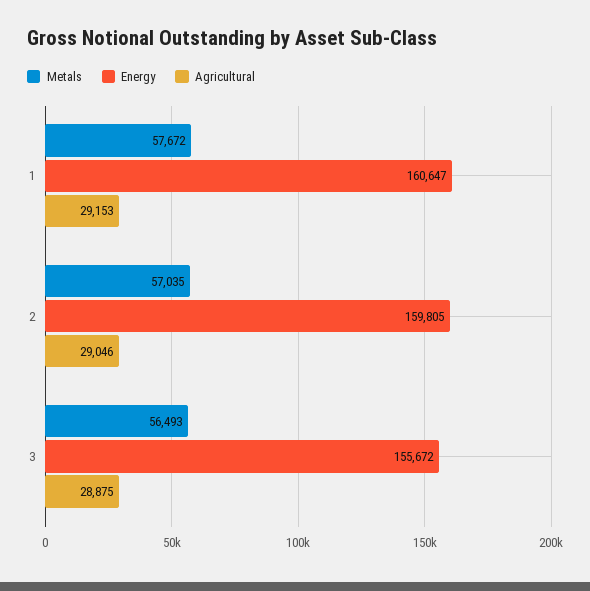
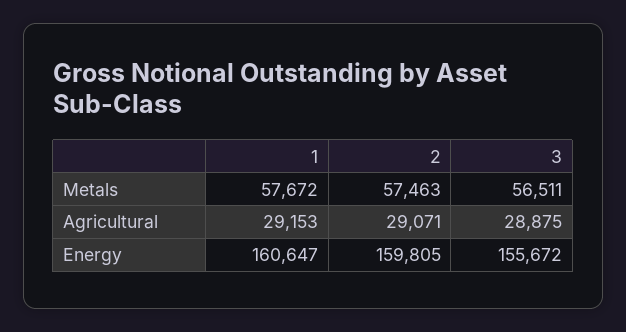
  {
    "Metals": {
      "1": 57672,
-     "2": 57035,
+     "2": 57463,
-     "3": 56493
+     "3": 56511
    },
    "Energy": {
      "1": 160647,
      "2": 159805,
      "3": 155672
    },
    "Agricultural": {
      "1": 29153,
-     "2": 29046,
+     "2": 29071,
      "3": 28875
    }
  }

